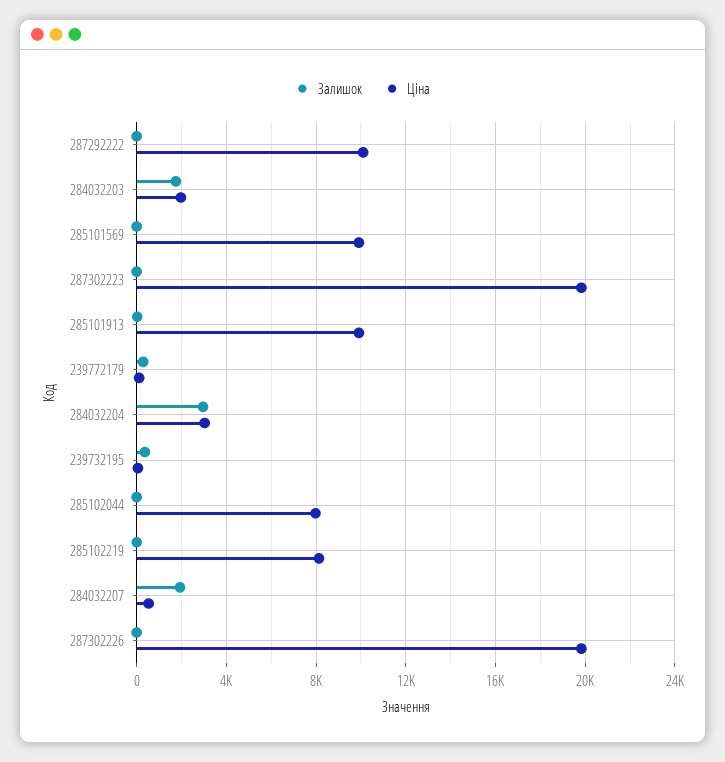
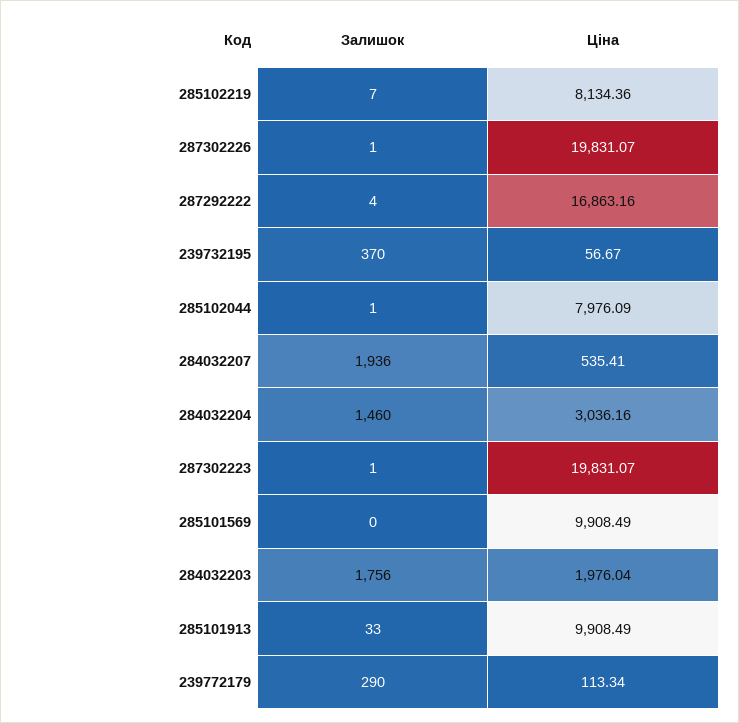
  {
    "Залишок": {
      "287292222": 4,
      "284032203": 1756,
      "285101569": 0,
      "287302223": 1,
      "285101913": 33,
      "239772179": 290,
-     "284032204": 3000,
+     "284032204": 1460,
      "239732195": 370,
      "285102044": 1,
      "285102219": 7,
      "284032207": 1936,
      "287302226": 1
    },
    "Ціна": {
-     "287292222": 10000,
+     "287292222": 16863.16,
      "284032203": 1976.04,
      "285101569": 9908.49,
      "287302223": 19831.07,
      "285101913": 9908.49,
      "239772179": 113.34,
      "284032204": 3036.16,
      "239732195": 56.67,
      "285102044": 7976.09,
      "285102219": 8134.36,
      "284032207": 535.41,
      "287302226": 19831.07
    }
  }

